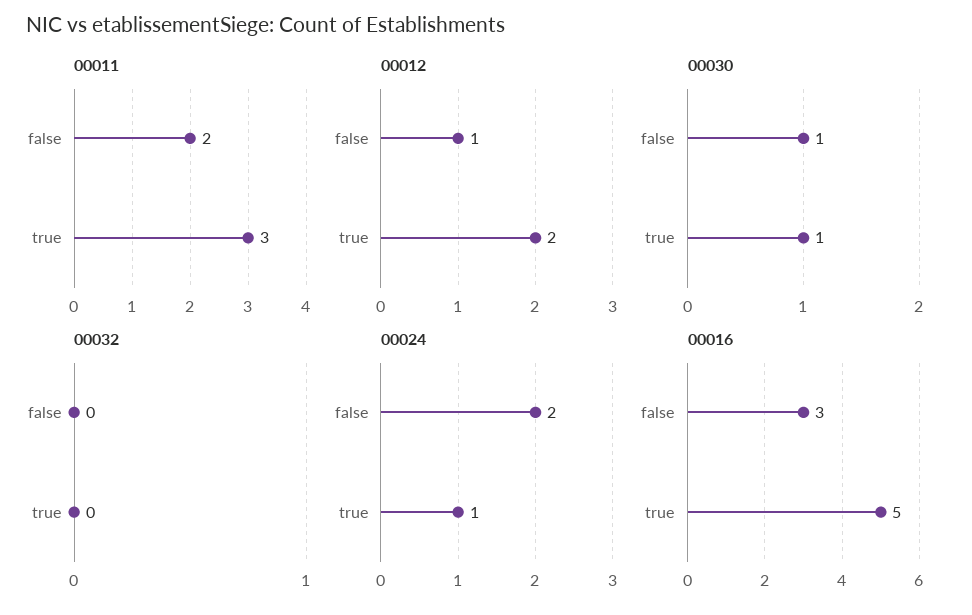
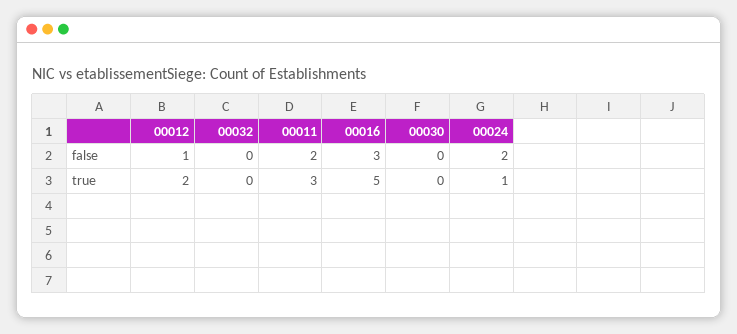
  {
    "00011": {
      "false": 2,
      "true": 3
    },
    "00012": {
      "false": 1,
      "true": 2
    },
    "00030": {
-     "false": 1,
+     "false": 0,
-     "true": 1
+     "true": 0
    },
    "00032": {
      "false": 0,
      "true": 0
    },
    "00024": {
      "false": 2,
      "true": 1
    },
    "00016": {
      "false": 3,
      "true": 5
    }
  }

